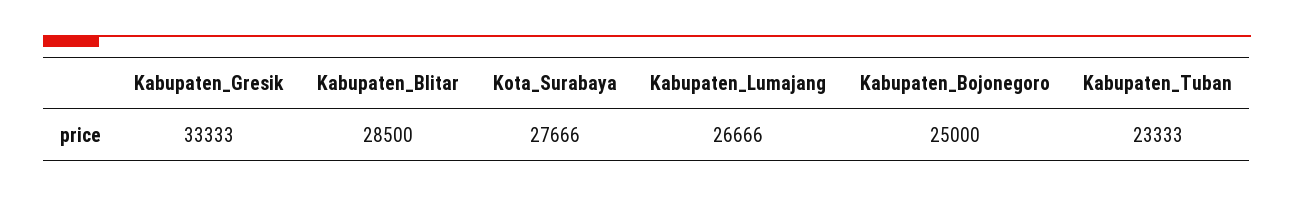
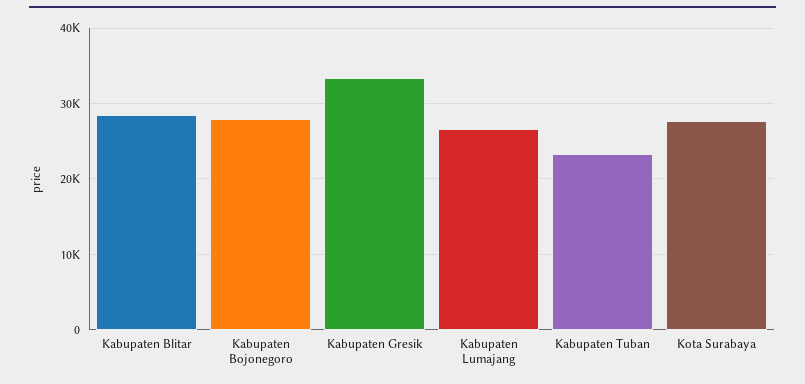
  {
    "Kabupaten_Gresik": 33333,
    "Kabupaten_Blitar": 28500,
    "Kota_Surabaya": 27666,
    "Kabupaten_Lumajang": 26666,
-   "Kabupaten_Bojonegoro": 25000,
+   "Kabupaten_Bojonegoro": 28000,
    "Kabupaten_Tuban": 23333
  }

